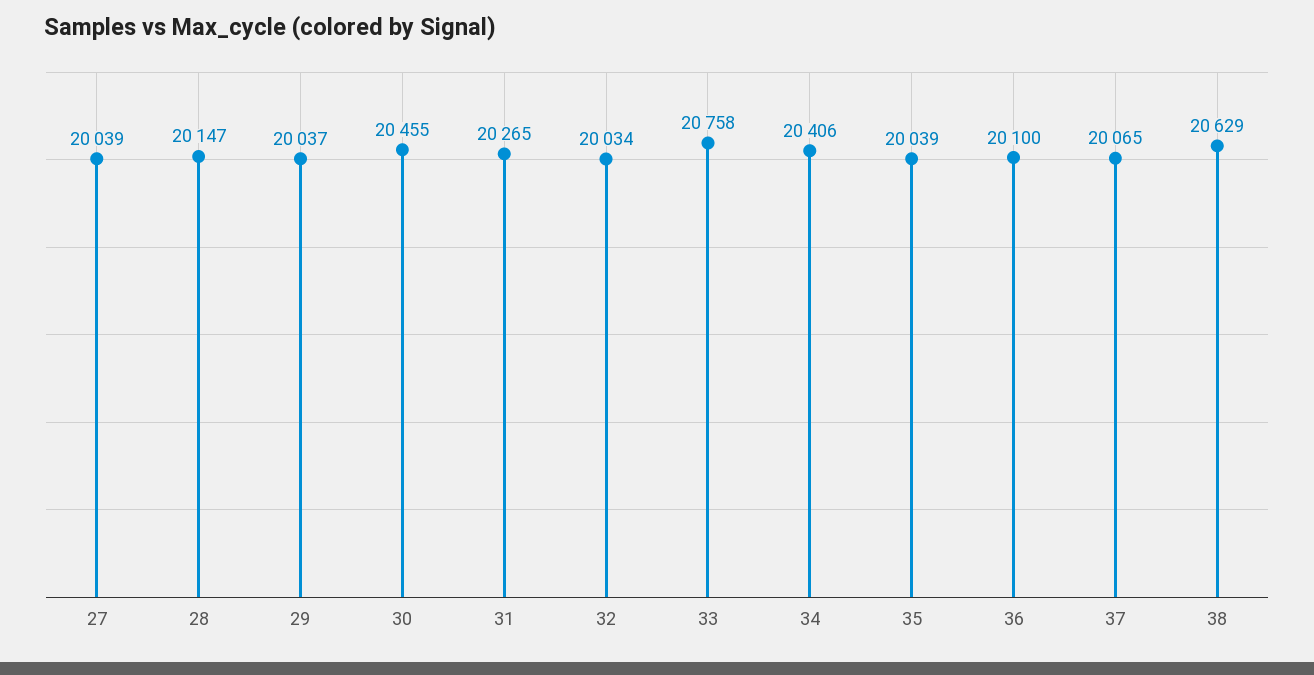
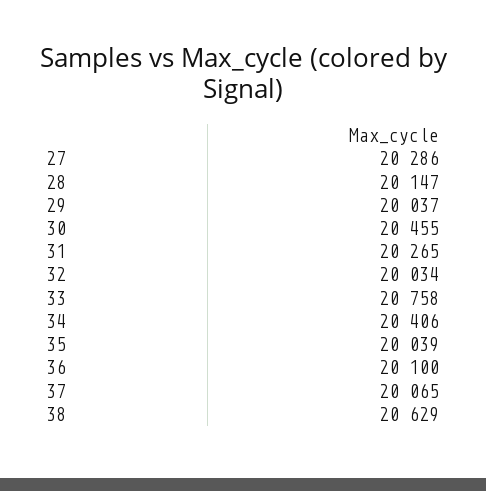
  {
-   "27": 20039,
+   "27": 20286,
    "28": 20147,
    "29": 20037,
    "30": 20455,
    "31": 20265,
    "32": 20034,
    "33": 20758,
    "34": 20406,
    "35": 20039,
    "36": 20100,
    "37": 20065,
    "38": 20629
  }

